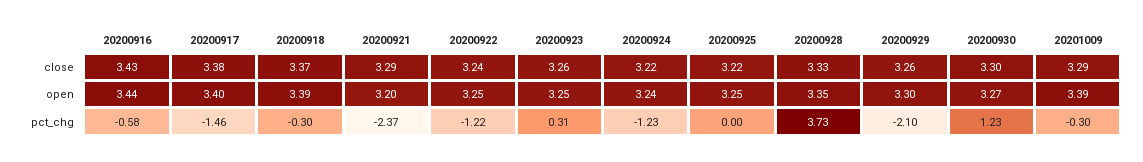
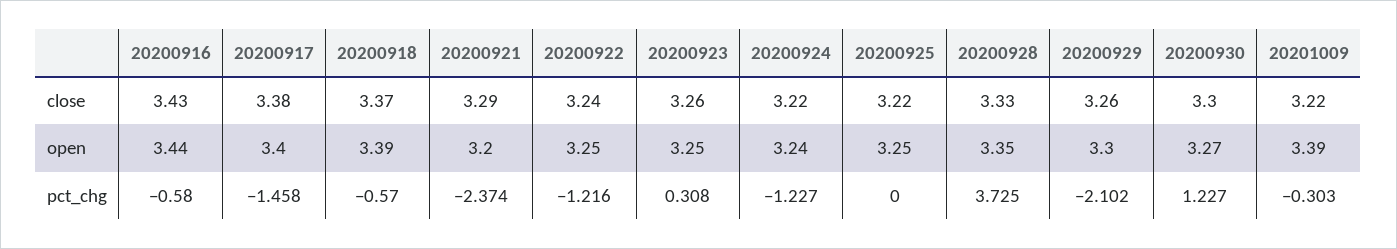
  {
    "20200916": {
      "close": 3.43,
      "open": 3.44,
      "pct_chg": -0.58
    },
    "20200917": {
      "close": 3.38,
      "open": 3.4,
      "pct_chg": -1.458
    },
    "20200918": {
      "close": 3.37,
      "open": 3.39,
-     "pct_chg": -0.3
+     "pct_chg": -0.57
    },
    "20200921": {
      "close": 3.29,
      "open": 3.2,
      "pct_chg": -2.374
    },
    "20200922": {
      "close": 3.24,
      "open": 3.25,
      "pct_chg": -1.216
    },
    "20200923": {
      "close": 3.26,
      "open": 3.25,
      "pct_chg": 0.308
    },
    "20200924": {
      "close": 3.22,
      "open": 3.24,
      "pct_chg": -1.227
    },
    "20200925": {
      "close": 3.22,
      "open": 3.25,
      "pct_chg": 0
    },
    "20200928": {
      "close": 3.33,
      "open": 3.35,
      "pct_chg": 3.725
    },
    "20200929": {
      "close": 3.26,
      "open": 3.3,
      "pct_chg": -2.102
    },
    "20200930": {
      "close": 3.3,
      "open": 3.27,
      "pct_chg": 1.227
    },
    "20201009": {
-     "close": 3.29,
+     "close": 3.22,
      "open": 3.39,
      "pct_chg": -0.303
    }
  }

